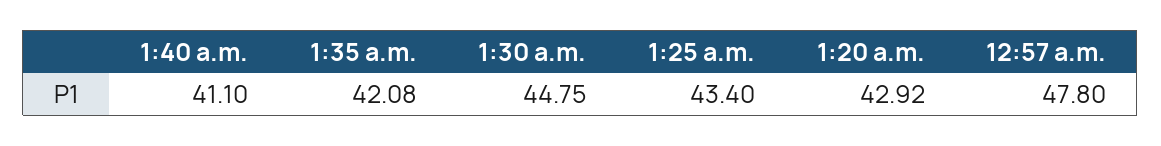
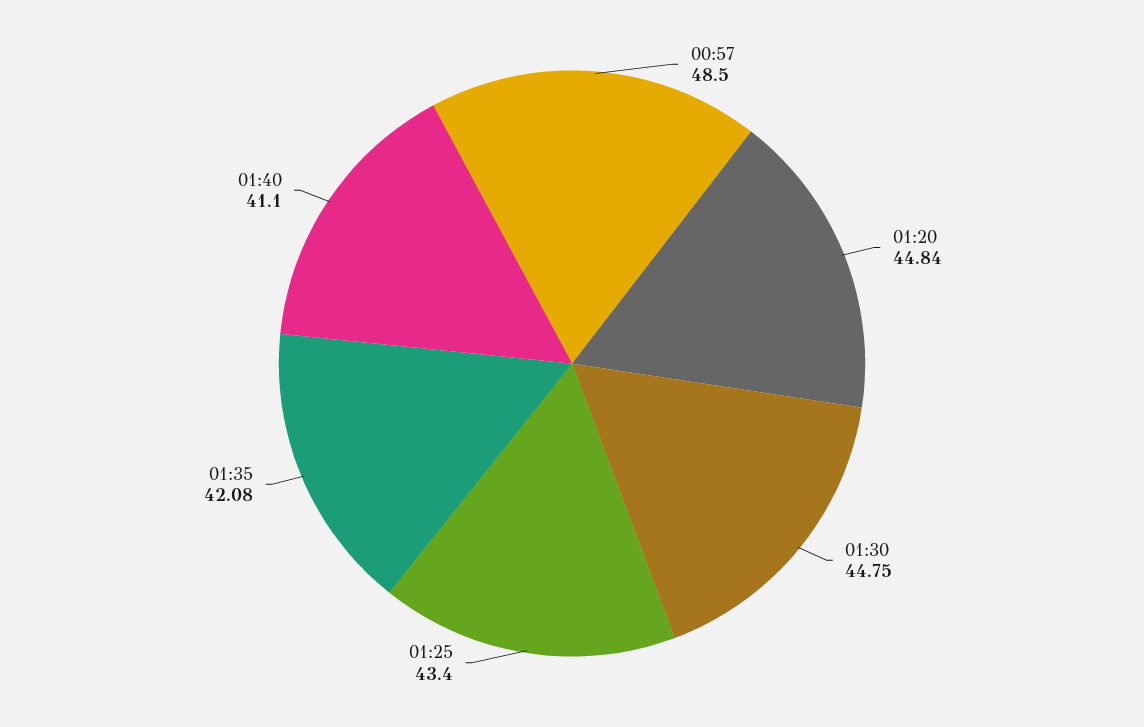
  {
    "1:40 a.m.": 41.1,
    "1:35 a.m.": 42.08,
    "1:30 a.m.": 44.75,
    "1:25 a.m.": 43.4,
-   "1:20 a.m.": 42.92,
+   "1:20 a.m.": 44.84,
-   "12:57 a.m.": 47.8
+   "12:57 a.m.": 48.5
  }

